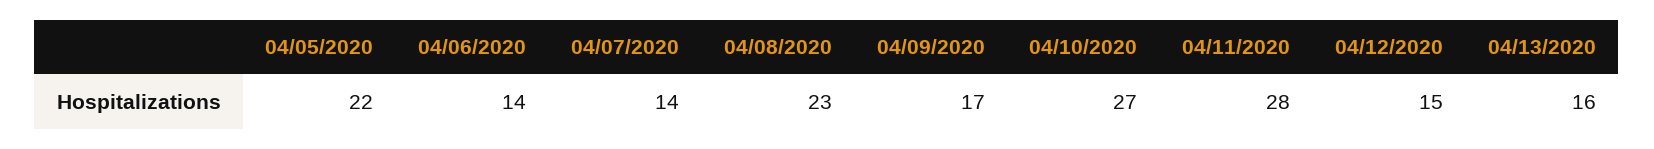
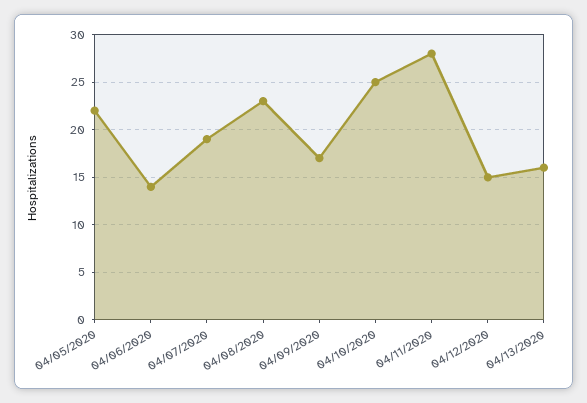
  {
    "04/05/2020": 22,
    "04/06/2020": 14,
-   "04/07/2020": 14,
+   "04/07/2020": 19,
    "04/08/2020": 23,
    "04/09/2020": 17,
-   "04/10/2020": 27,
+   "04/10/2020": 25,
    "04/11/2020": 28,
    "04/12/2020": 15,
    "04/13/2020": 16
  }

